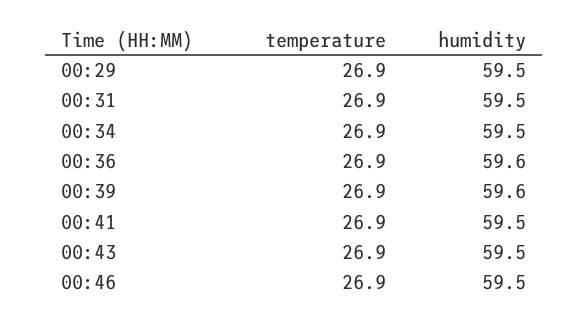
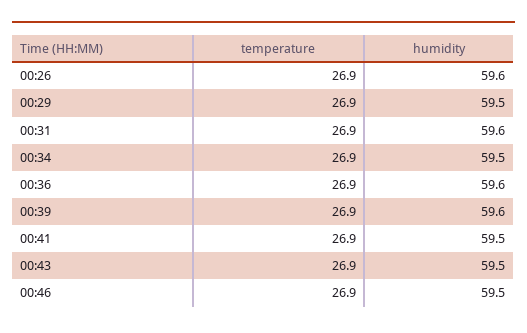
  {
    "temperature": {
      "00:29": 26.9,
      "00:31": 26.9,
      "00:34": 26.9,
      "00:36": 26.9,
      "00:39": 26.9,
      "00:41": 26.9,
      "00:43": 26.9,
-     "00:46": 26.9
+     "00:46": 26.9,
+     "00:26": 26.9
    },
    "humidity": {
      "00:29": 59.5,
-     "00:31": 59.5,
+     "00:31": 59.6,
      "00:34": 59.5,
      "00:36": 59.6,
      "00:39": 59.6,
      "00:41": 59.5,
      "00:43": 59.5,
-     "00:46": 59.5
+     "00:46": 59.5,
+     "00:26": 59.6
    }
  }

